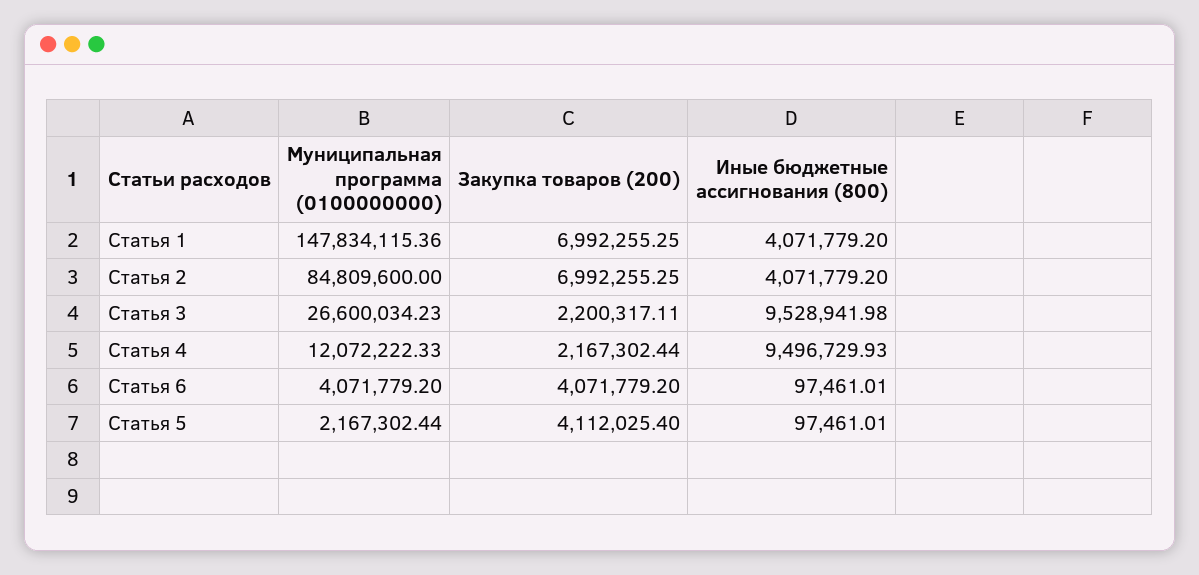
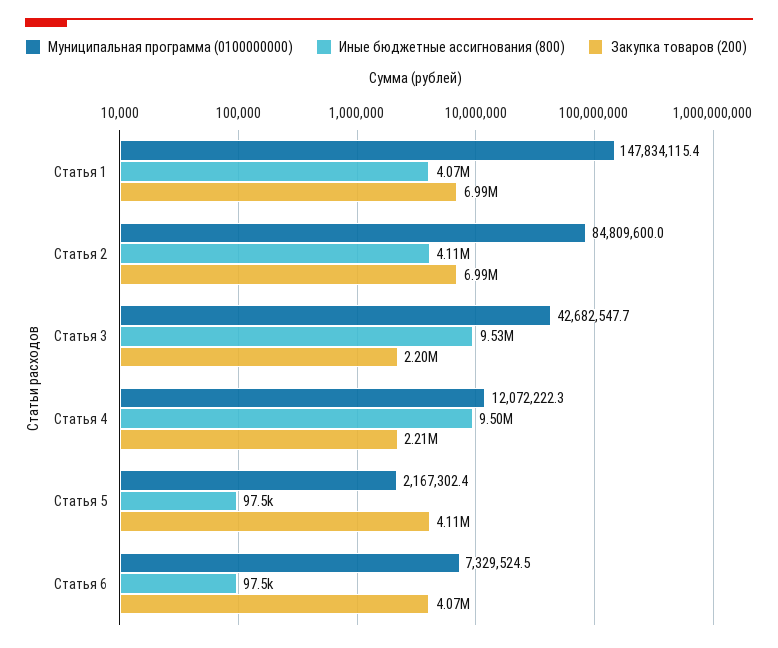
  {
    "Муниципальная программа (0100000000)": {
      "Статья 1": 147834115.36,
      "Статья 2": 84809600,
-     "Статья 3": 26600034.23,
+     "Статья 3": 42682547.7,
      "Статья 4": 12072222.33,
-     "Статья 6": 4071779.2,
+     "Статья 6": 7329524.5,
      "Статья 5": 2167302.44
    },
    "Закупка товаров (200)": {
      "Статья 1": 6992255.25,
      "Статья 2": 6992255.25,
      "Статья 3": 2200317.11,
-     "Статья 4": 2167302.44,
+     "Статья 4": 2210000,
      "Статья 6": 4071779.2,
      "Статья 5": 4112025.4
    },
    "Иные бюджетные ассигнования (800)": {
      "Статья 1": 4071779.2,
-     "Статья 2": 4071779.2,
+     "Статья 2": 4110000,
      "Статья 3": 9528941.98,
      "Статья 4": 9496729.93,
      "Статья 6": 97461.01,
      "Статья 5": 97461.01
    }
  }

